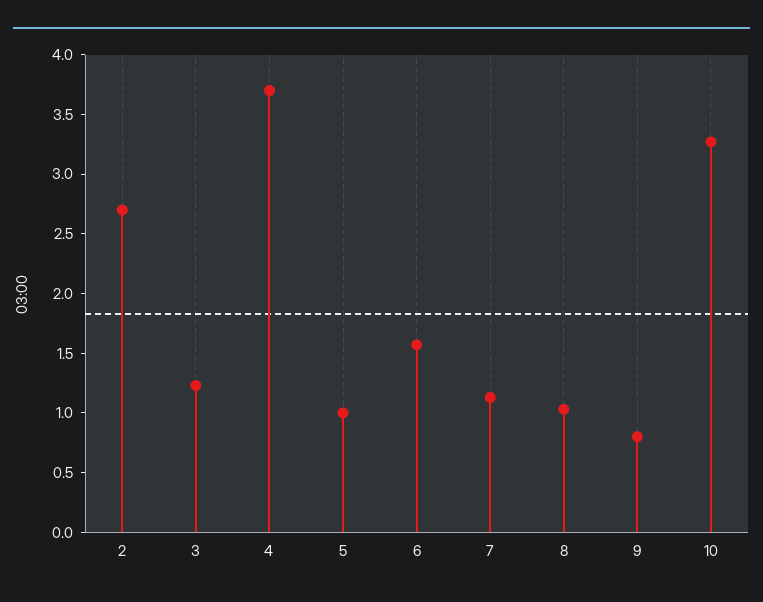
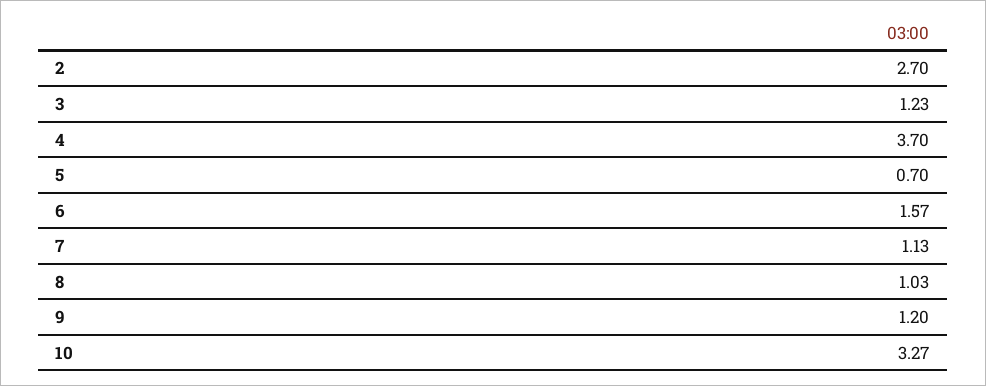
  {
    "2": 2.7,
    "3": 1.23,
    "4": 3.7,
-   "5": 1,
+   "5": 0.7,
    "6": 1.57,
    "7": 1.13,
    "8": 1.03,
-   "9": 0.8,
+   "9": 1.2,
    "10": 3.27
  }

